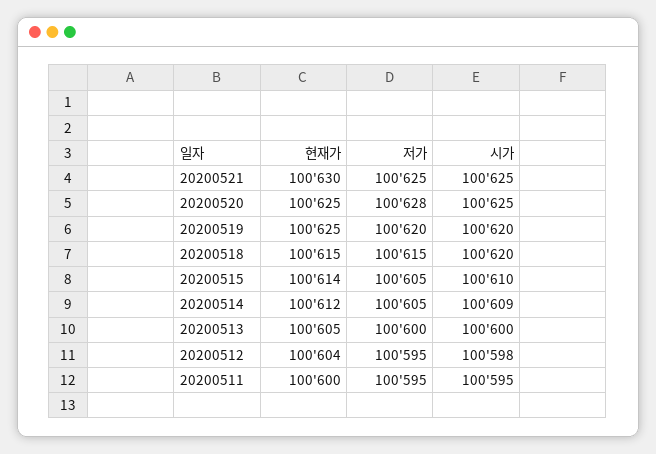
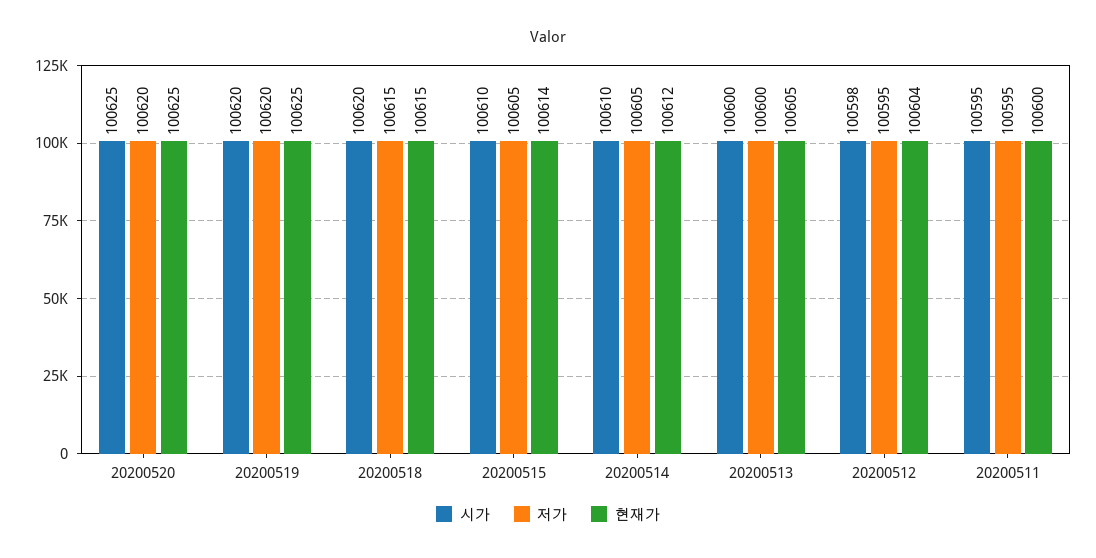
  {
    "현재가": {
-     "20200521": 100630,
      "20200520": 100625,
      "20200519": 100625,
      "20200518": 100615,
      "20200515": 100614,
      "20200514": 100612,
      "20200513": 100605,
      "20200512": 100604,
      "20200511": 100600
    },
    "저가": {
-     "20200521": 100625,
-     "20200520": 100628,
+     "20200520": 100620,
      "20200519": 100620,
      "20200518": 100615,
      "20200515": 100605,
      "20200514": 100605,
      "20200513": 100600,
      "20200512": 100595,
      "20200511": 100595
    },
    "시가": {
-     "20200521": 100625,
      "20200520": 100625,
      "20200519": 100620,
      "20200518": 100620,
      "20200515": 100610,
-     "20200514": 100609,
+     "20200514": 100610,
      "20200513": 100600,
      "20200512": 100598,
      "20200511": 100595
    }
  }

